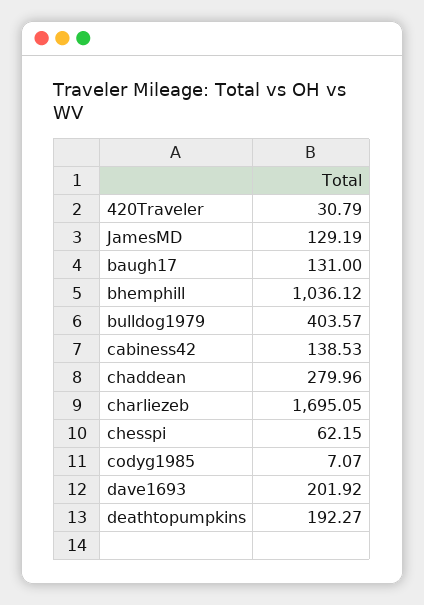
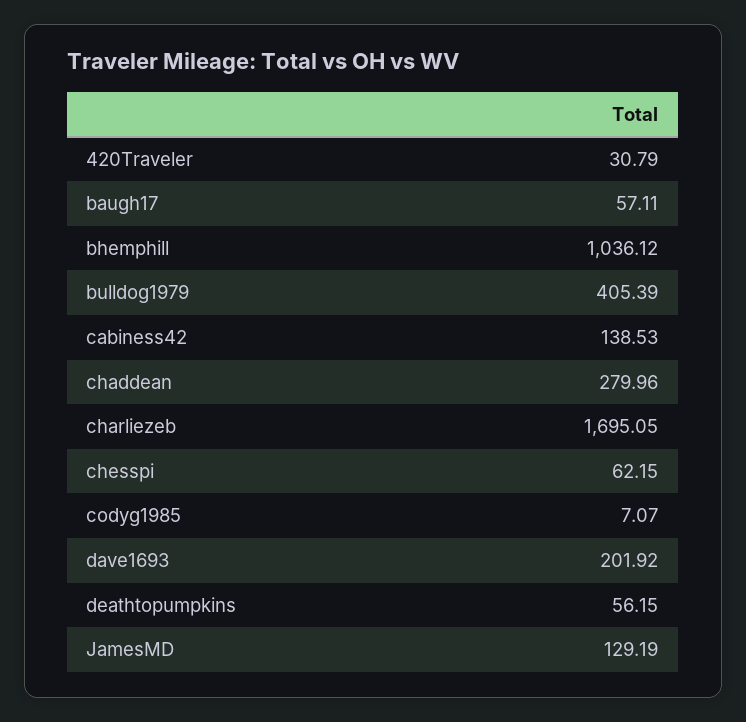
  {
    "420Traveler": 30.79,
    "JamesMD": 129.19,
-   "baugh17": 131,
+   "baugh17": 57.11,
    "bhemphill": 1036.12,
-   "bulldog1979": 403.57,
+   "bulldog1979": 405.39,
    "cabiness42": 138.53,
    "chaddean": 279.96,
    "charliezeb": 1695.05,
    "chesspi": 62.15,
    "codyg1985": 7.07,
    "dave1693": 201.92,
-   "deathtopumpkins": 192.27
+   "deathtopumpkins": 56.15
  }

